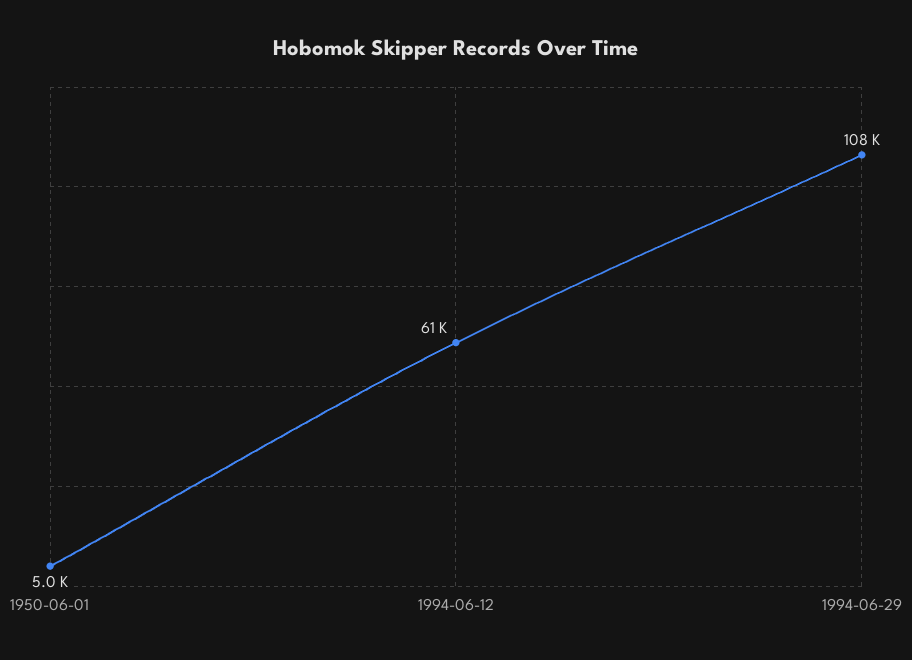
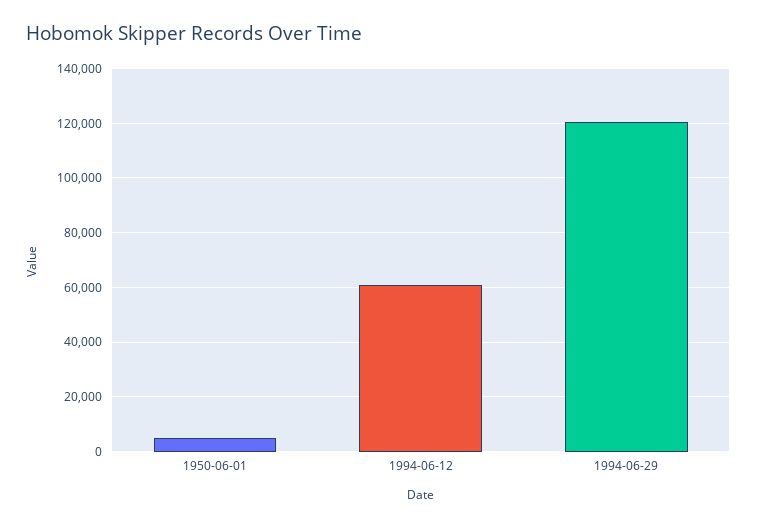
  {
    "1950-06-01": 5000,
    "1994-06-12": 61000,
-   "1994-06-29": 108000
+   "1994-06-29": 120000
  }

